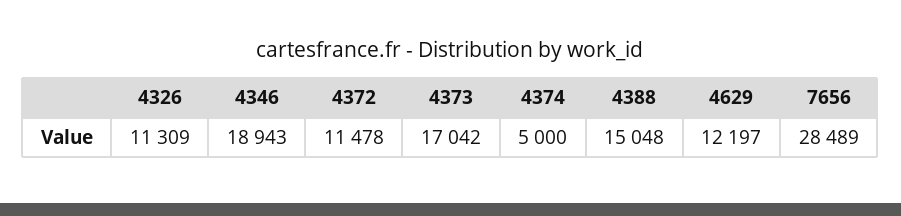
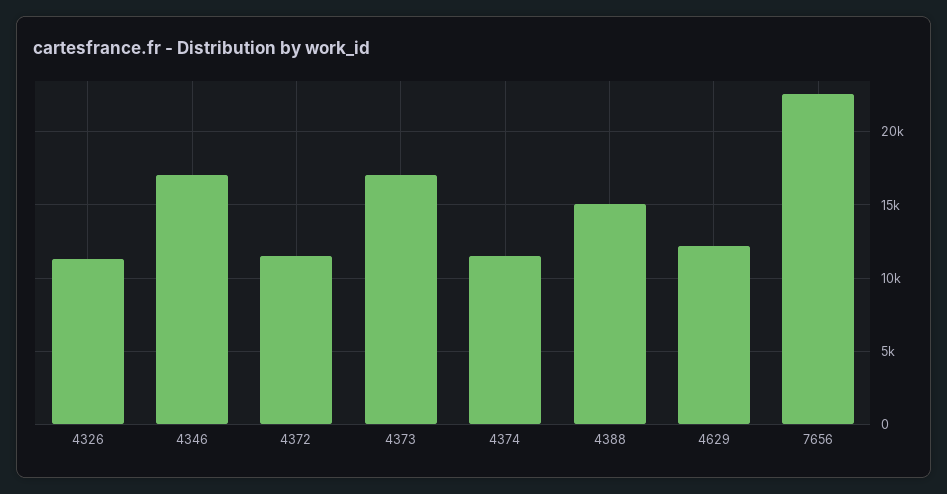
  {
    "4326": 11309,
-   "4346": 18943,
+   "4346": 17000,
    "4372": 11478,
    "4373": 17042,
-   "4374": 5000,
+   "4374": 11500,
    "4388": 15048,
    "4629": 12197,
-   "7656": 28489
+   "7656": 22500
  }

